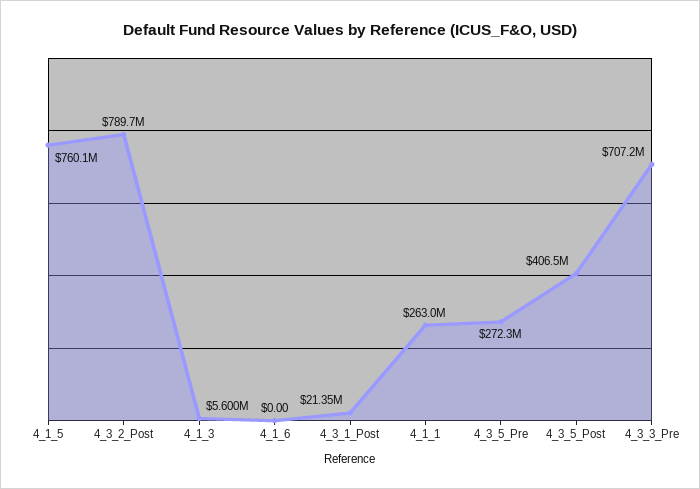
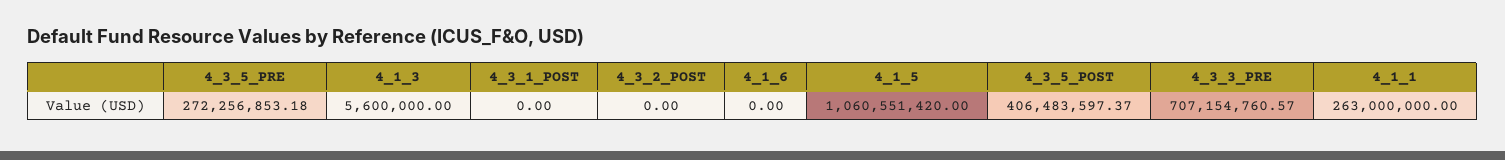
  {
-   "4_1_5": 760100000,
+   "4_1_5": 1060551420,
-   "4_3_2_Post": 789700000,
+   "4_3_2_Post": 0,
    "4_1_3": 5600000,
    "4_1_6": 0,
-   "4_3_1_Post": 21350000,
+   "4_3_1_Post": 0,
    "4_1_1": 263000000,
    "4_3_5_Pre": 272256853.18,
    "4_3_5_Post": 406483597.37,
    "4_3_3_Pre": 707154760.57
  }

